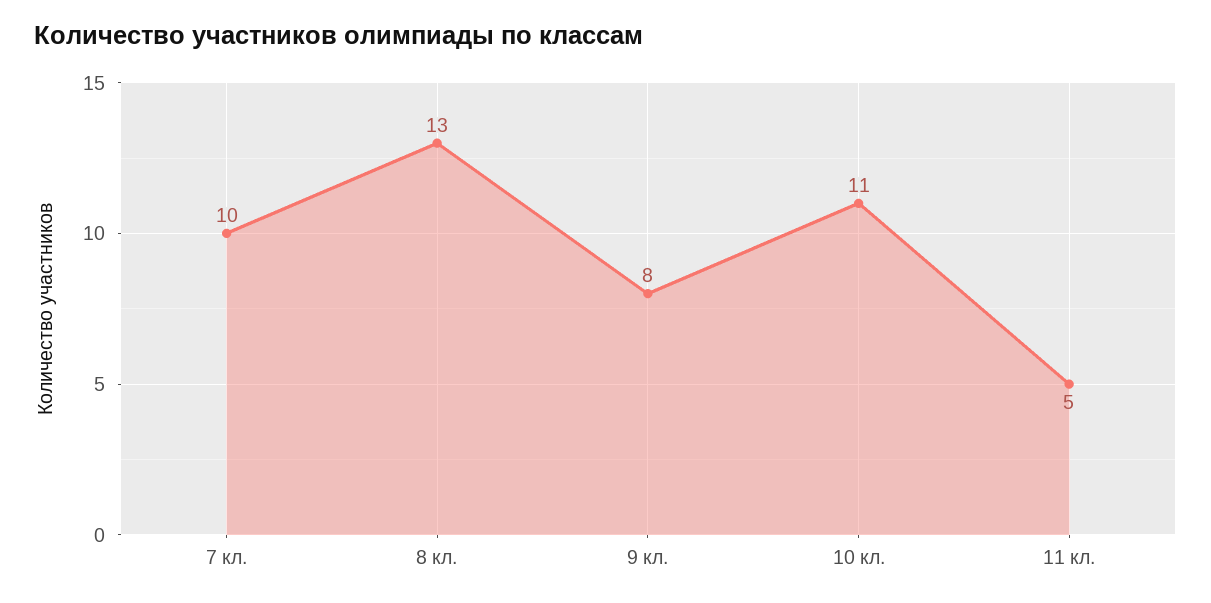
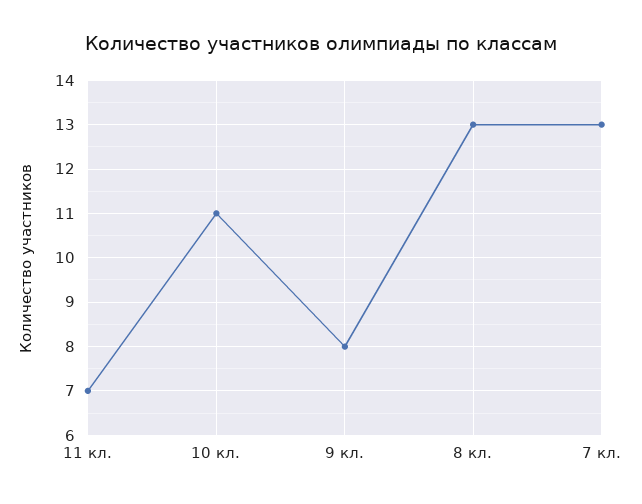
  {
-   "7 кл.": 10,
+   "7 кл.": 13,
    "8 кл.": 13,
    "9 кл.": 8,
    "10 кл.": 11,
-   "11 кл.": 5
+   "11 кл.": 7
  }

